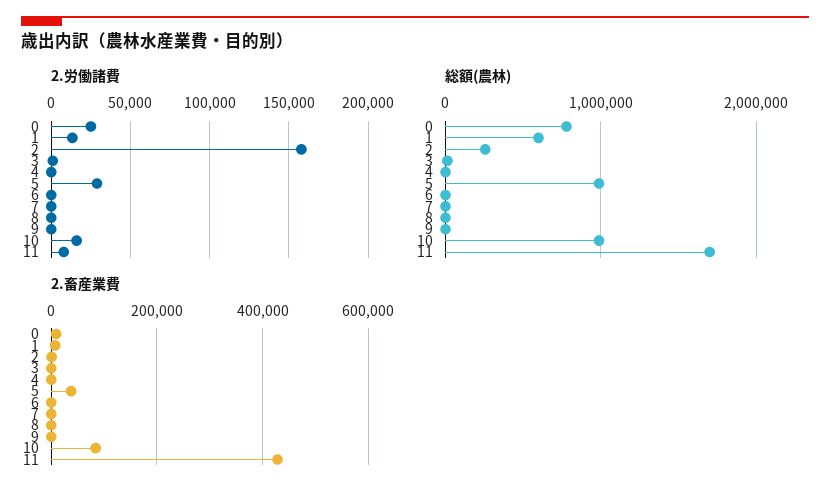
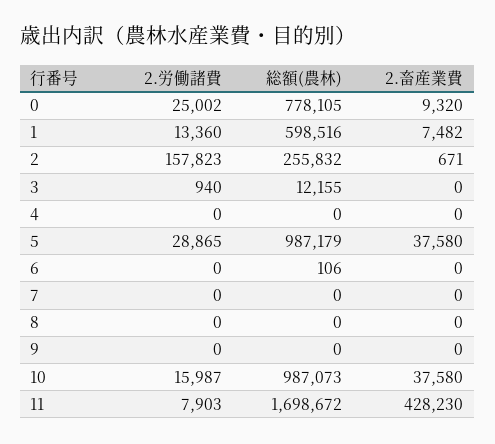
  {
    "2.労働諸費": {
      "0": 25002,
      "1": 13360,
      "2": 157823,
      "3": 940,
      "4": 0,
      "5": 28865,
      "6": 0,
      "7": 0,
      "8": 0,
      "9": 0,
      "10": 15987,
      "11": 7903
    },
    "総額(農林)": {
      "0": 778105,
      "1": 598516,
      "2": 255832,
      "3": 12155,
      "4": 0,
      "5": 987179,
      "6": 106,
      "7": 0,
      "8": 0,
      "9": 0,
      "10": 987073,
      "11": 1698672
    },
    "2.畜産業費": {
      "0": 9320,
      "1": 7482,
      "2": 671,
      "3": 0,
      "4": 0,
      "5": 37580,
      "6": 0,
      "7": 0,
      "8": 0,
      "9": 0,
-     "10": 80000,
+     "10": 37580,
      "11": 428230
    }
  }

